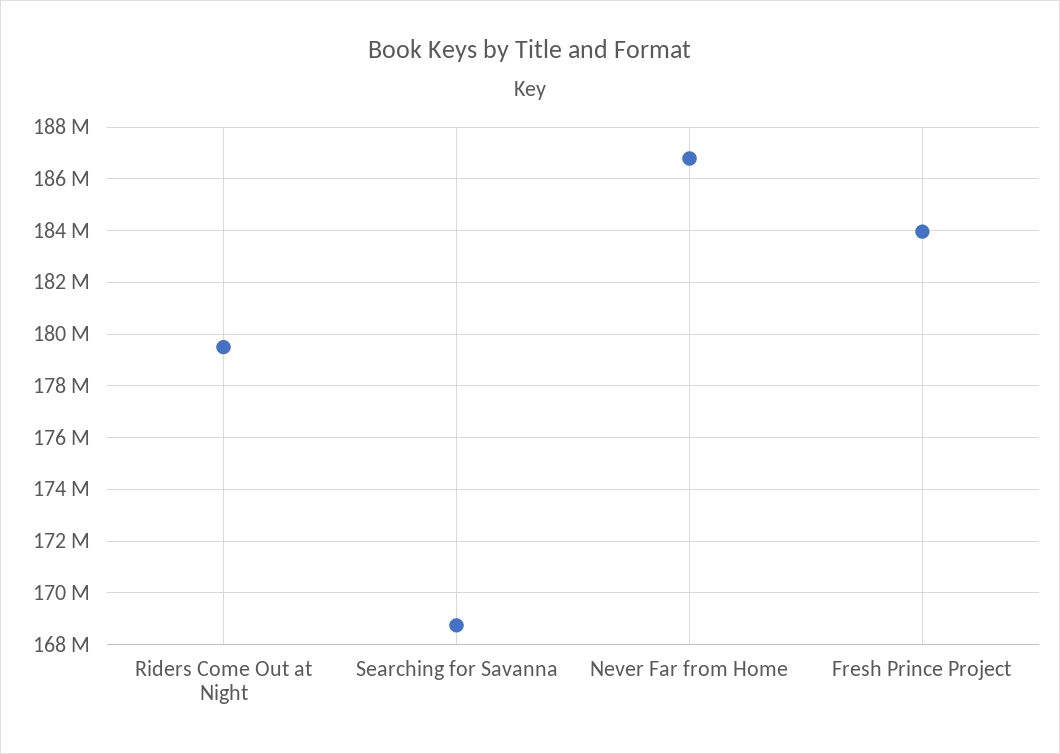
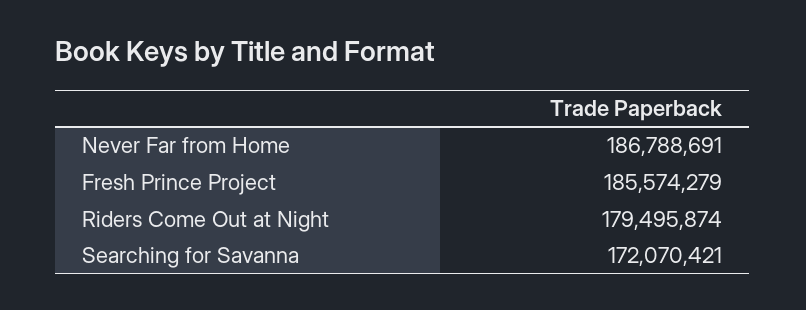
  {
    "Riders Come Out at Night": 179495874,
-   "Searching for Savanna": 168750000,
+   "Searching for Savanna": 172070421,
    "Never Far from Home": 186788691,
-   "Fresh Prince Project": 184000000
+   "Fresh Prince Project": 185574279
  }

